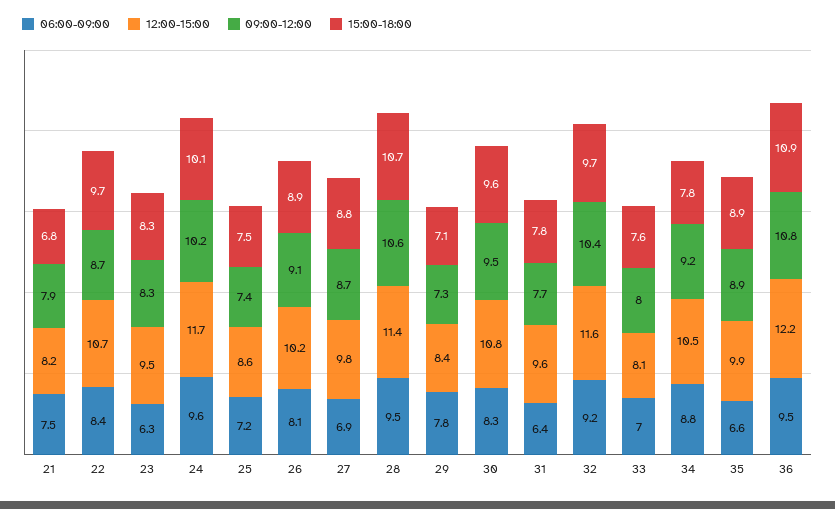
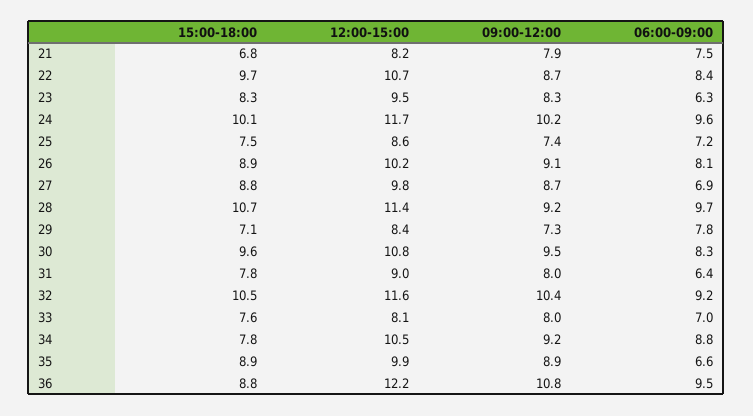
  {
    "06:00-09:00": {
      "21": 7.5,
      "22": 8.4,
      "23": 6.3,
      "24": 9.6,
      "25": 7.2,
      "26": 8.1,
      "27": 6.9,
-     "28": 9.5,
+     "28": 9.7,
      "29": 7.8,
      "30": 8.3,
      "31": 6.4,
      "32": 9.2,
      "33": 7,
      "34": 8.8,
      "35": 6.6,
      "36": 9.5
    },
    "12:00-15:00": {
      "21": 8.2,
      "22": 10.7,
      "23": 9.5,
      "24": 11.7,
      "25": 8.6,
      "26": 10.2,
      "27": 9.8,
      "28": 11.4,
      "29": 8.4,
      "30": 10.8,
-     "31": 9.6,
+     "31": 9,
      "32": 11.6,
      "33": 8.1,
      "34": 10.5,
      "35": 9.9,
      "36": 12.2
    },
    "09:00-12:00": {
      "21": 7.9,
      "22": 8.7,
      "23": 8.3,
      "24": 10.2,
      "25": 7.4,
      "26": 9.1,
      "27": 8.7,
-     "28": 10.6,
+     "28": 9.2,
      "29": 7.3,
      "30": 9.5,
-     "31": 7.7,
+     "31": 8,
      "32": 10.4,
      "33": 8,
      "34": 9.2,
      "35": 8.9,
      "36": 10.8
    },
    "15:00-18:00": {
      "21": 6.8,
      "22": 9.7,
      "23": 8.3,
      "24": 10.1,
      "25": 7.5,
      "26": 8.9,
      "27": 8.8,
      "28": 10.7,
      "29": 7.1,
      "30": 9.6,
      "31": 7.8,
-     "32": 9.7,
+     "32": 10.5,
      "33": 7.6,
      "34": 7.8,
      "35": 8.9,
-     "36": 10.9
+     "36": 8.8
    }
  }

